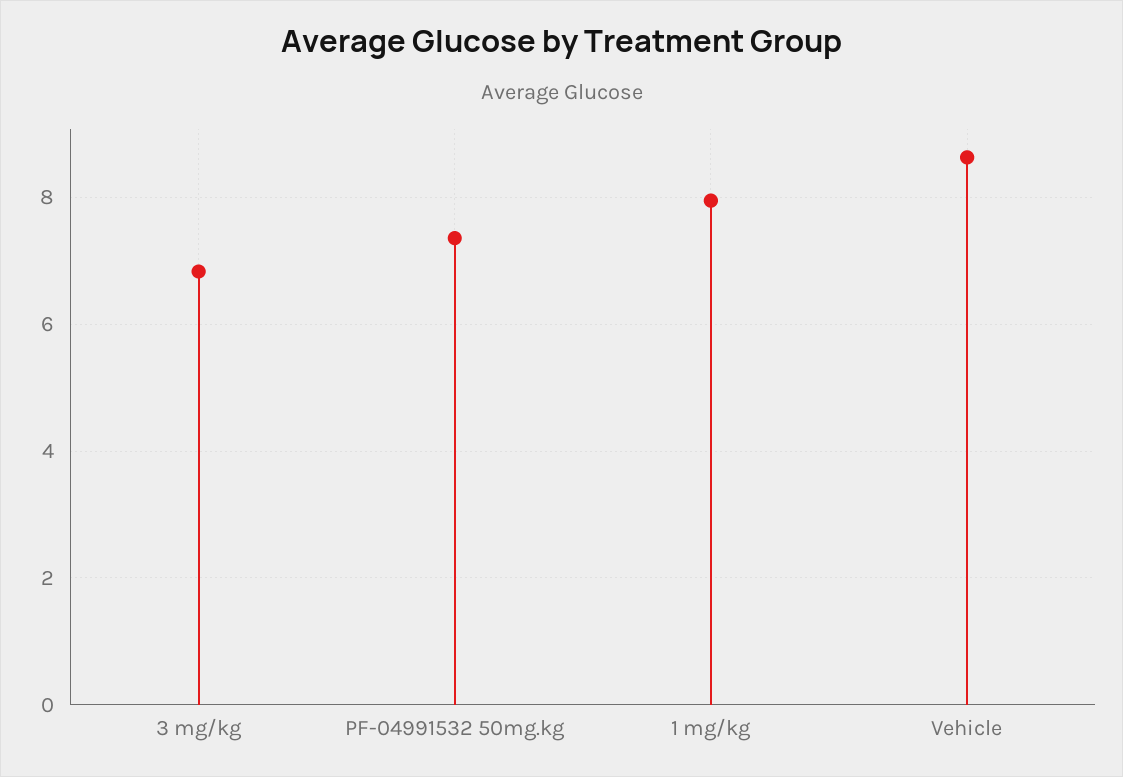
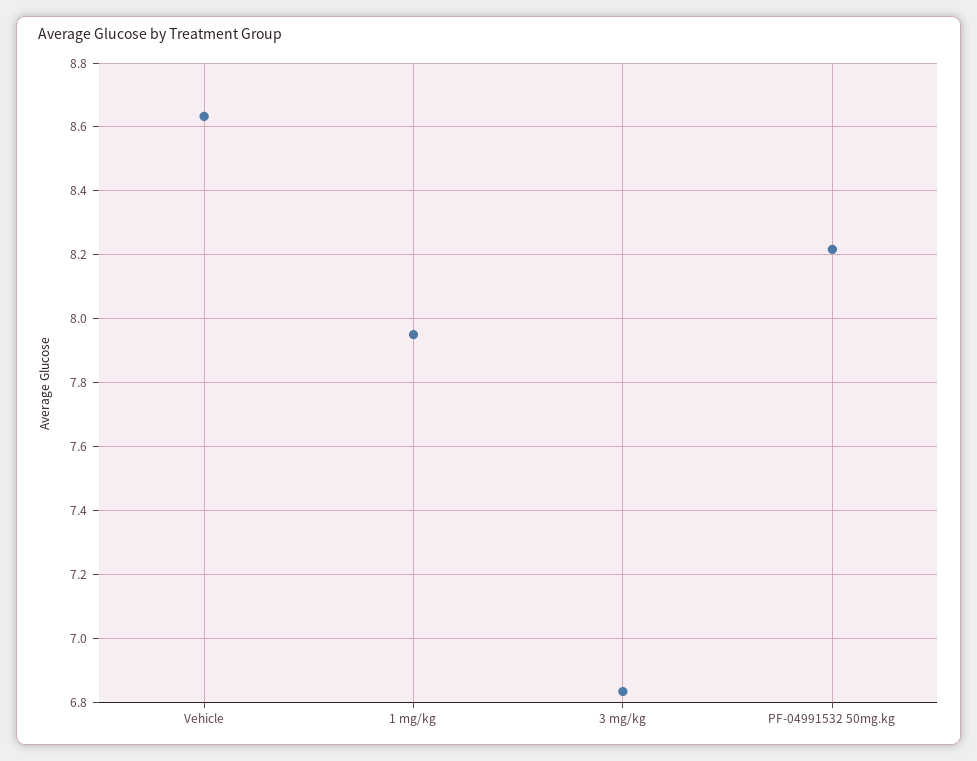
  {
    "3 mg/kg": 6.84,
-   "PF-04991532 50mg.kg": 7.4,
+   "PF-04991532 50mg.kg": 8.22,
    "1 mg/kg": 7.96,
    "Vehicle": 8.64
  }

